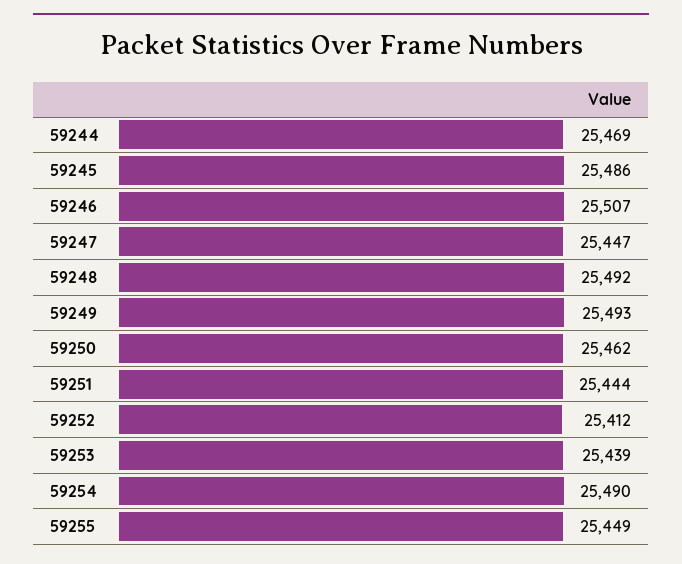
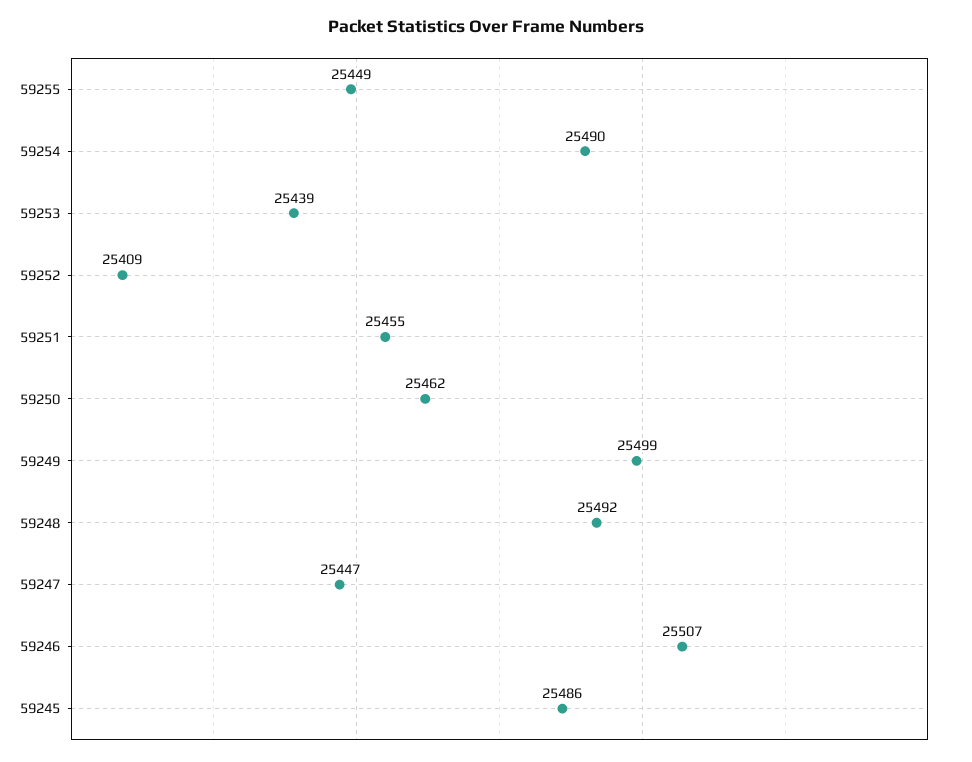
  {
-   "59244": 25469,
    "59245": 25486,
    "59246": 25507,
    "59247": 25447,
    "59248": 25492,
-   "59249": 25493,
+   "59249": 25499,
    "59250": 25462,
-   "59251": 25444,
+   "59251": 25455,
-   "59252": 25412,
+   "59252": 25409,
    "59253": 25439,
    "59254": 25490,
    "59255": 25449
  }

